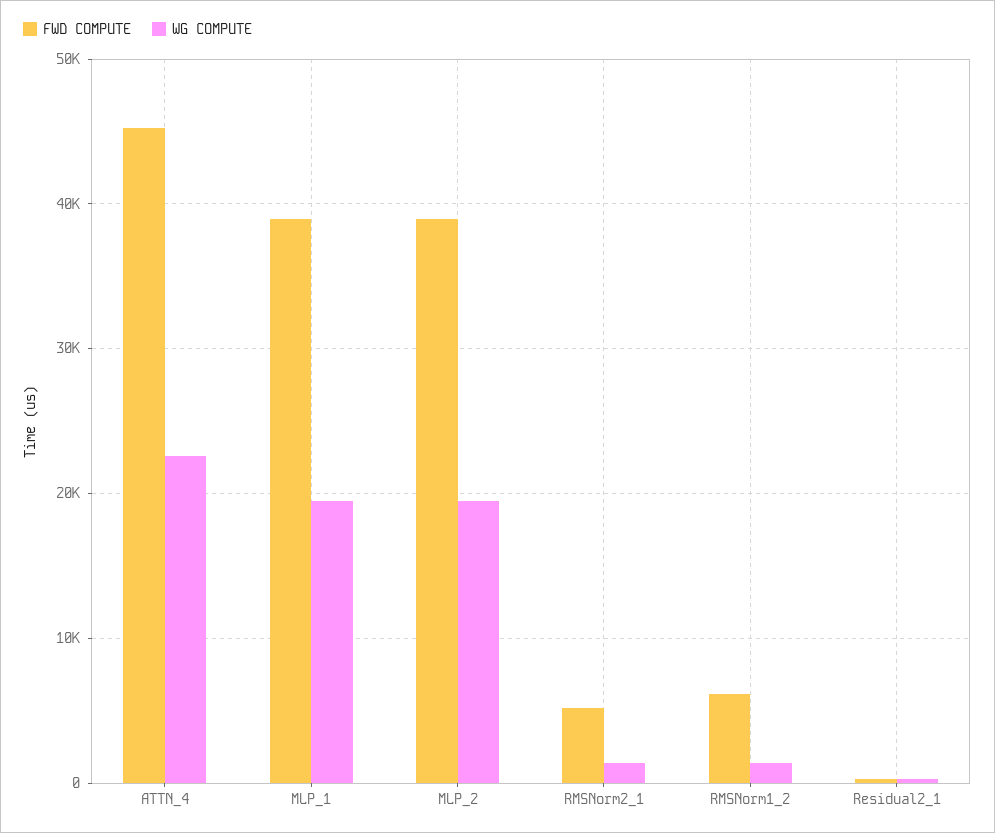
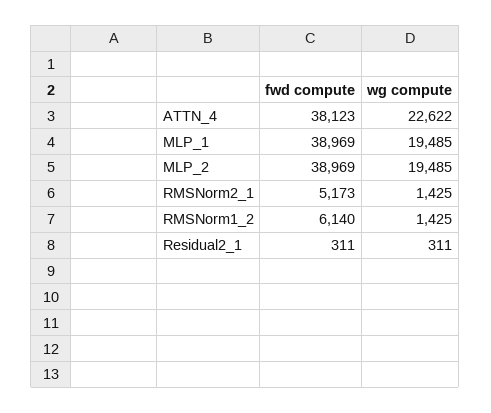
  {
    "FWD COMPUTE": {
-     "ATTN_4": 45000,
+     "ATTN_4": 38123,
      "MLP_1": 38969,
      "MLP_2": 38969,
      "RMSNorm2_1": 5173,
      "RMSNorm1_2": 6140,
      "Residual2_1": 311
    },
    "WG COMPUTE": {
      "ATTN_4": 22622,
      "MLP_1": 19485,
      "MLP_2": 19485,
      "RMSNorm2_1": 1425,
      "RMSNorm1_2": 1425,
      "Residual2_1": 311
    }
  }

